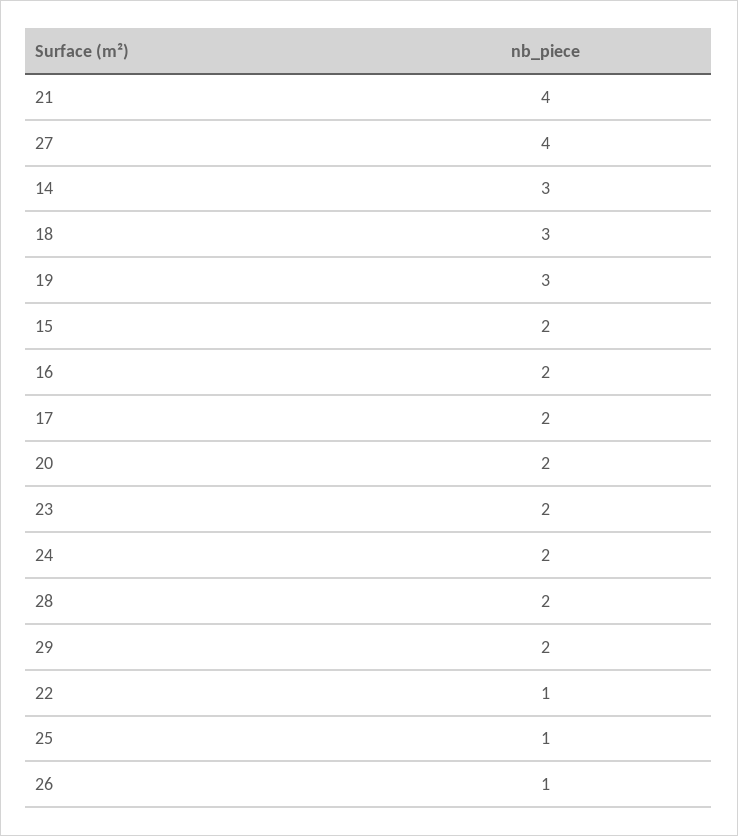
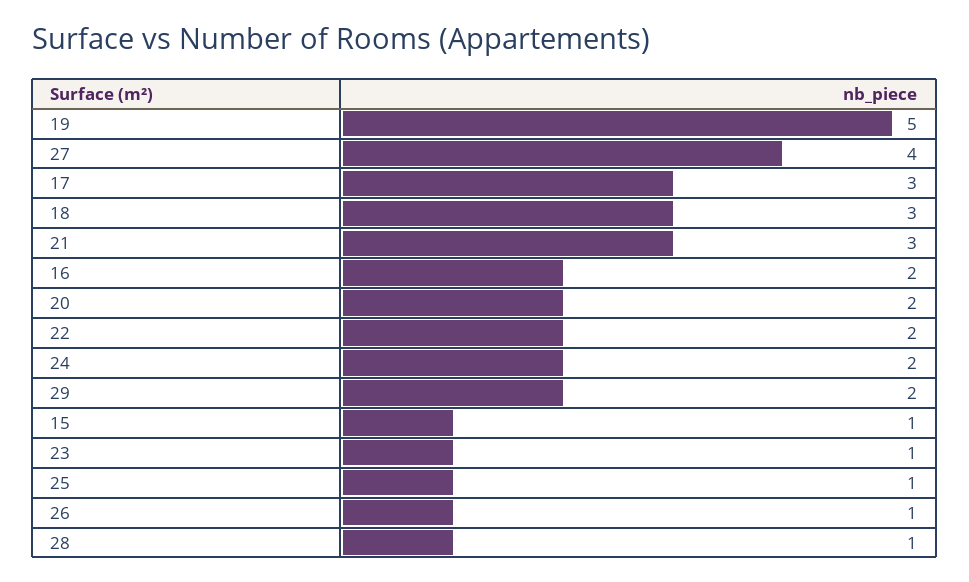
  {
-   "21": 4,
+   "21": 3,
    "27": 4,
-   "14": 3,
    "18": 3,
-   "19": 3,
+   "19": 5,
-   "15": 2,
+   "15": 1,
    "16": 2,
-   "17": 2,
+   "17": 3,
    "20": 2,
-   "23": 2,
+   "23": 1,
    "24": 2,
-   "28": 2,
+   "28": 1,
    "29": 2,
-   "22": 1,
+   "22": 2,
    "25": 1,
    "26": 1
  }

